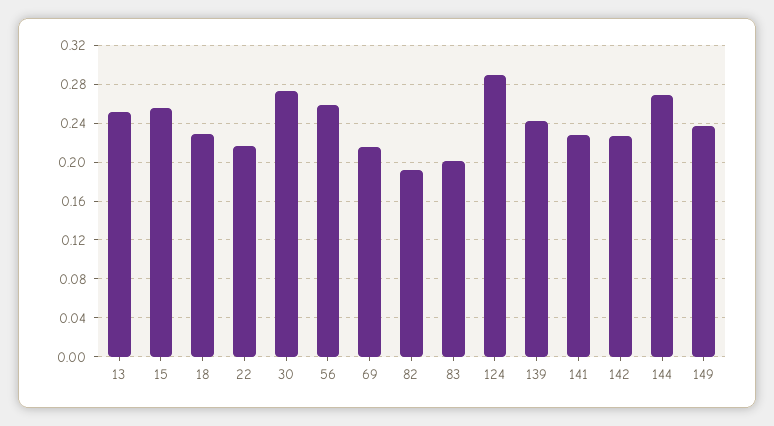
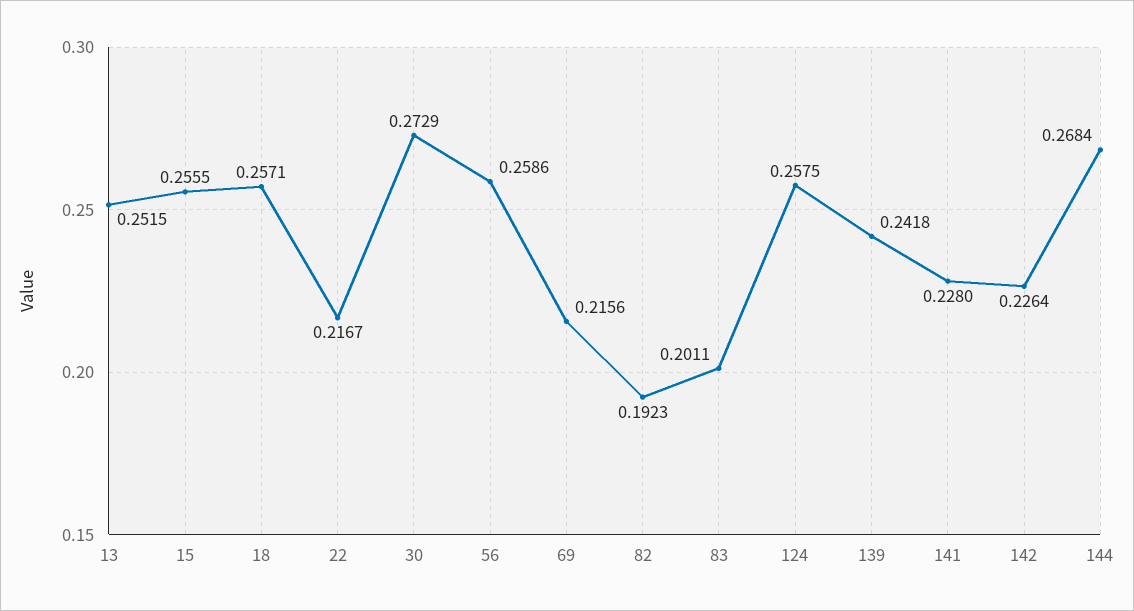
  {
    "13": 0.2515,
    "15": 0.2555,
-   "18": 0.23,
+   "18": 0.2571,
    "22": 0.2167,
    "30": 0.2729,
    "56": 0.2586,
    "69": 0.2156,
    "82": 0.1923,
    "83": 0.2011,
-   "124": 0.29,
+   "124": 0.2575,
    "139": 0.2418,
    "141": 0.228,
    "142": 0.2264,
-   "144": 0.2684,
+   "144": 0.2684
-   "149": 0.24
  }

